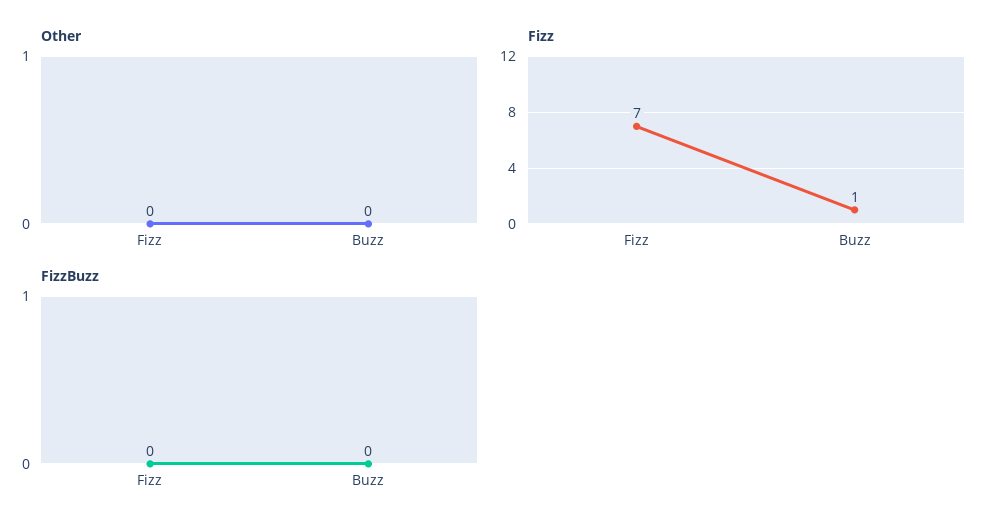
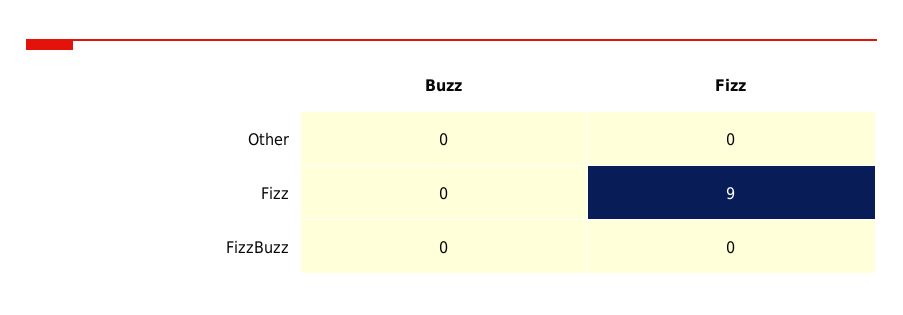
  {
    "Other": {
      "Fizz": 0,
      "Buzz": 0
    },
    "Fizz": {
-     "Fizz": 7,
+     "Fizz": 9,
-     "Buzz": 1
+     "Buzz": 0
    },
    "FizzBuzz": {
      "Fizz": 0,
      "Buzz": 0
    }
  }

